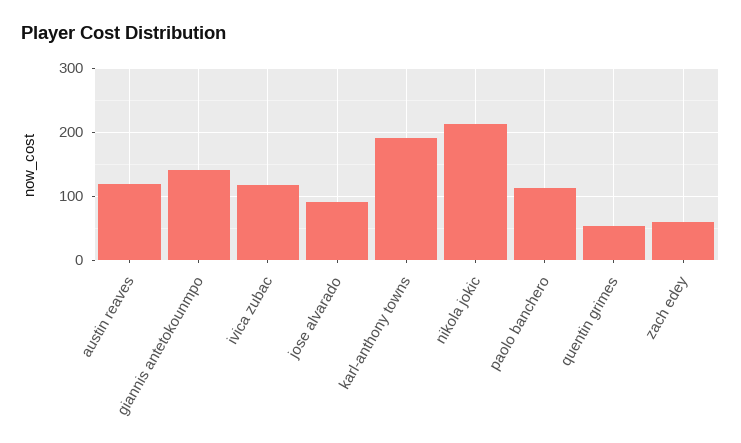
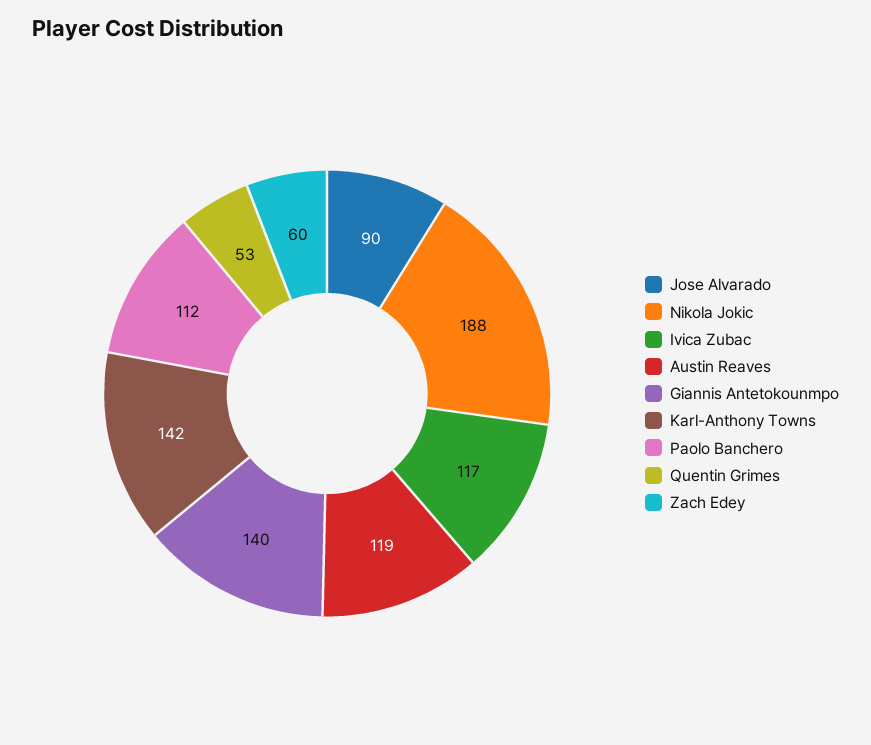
  {
    "austin reaves": 119,
    "giannis antetokounmpo": 140,
    "ivica zubac": 117,
    "jose alvarado": 90,
-   "karl-anthony towns": 190,
+   "karl-anthony towns": 142,
-   "nikola jokic": 210,
+   "nikola jokic": 188,
    "paolo banchero": 112,
    "quentin grimes": 53,
    "zach edey": 60
  }

